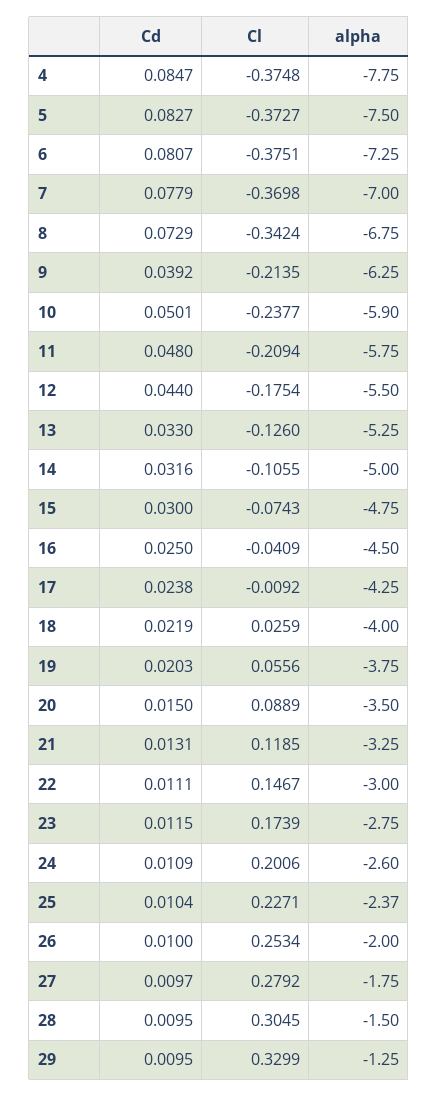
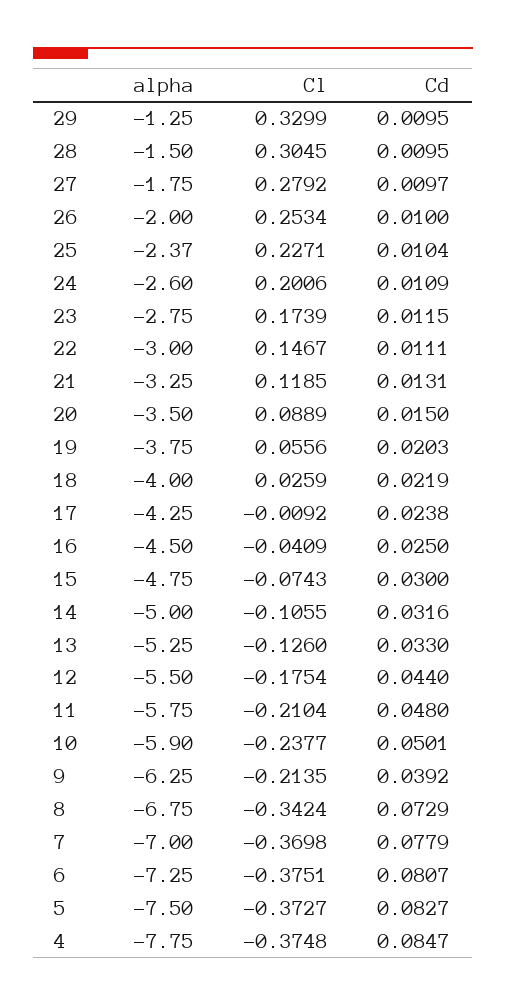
  {
    "Cd": {
      "4": 0.0847,
      "5": 0.0827,
      "6": 0.0807,
      "7": 0.0779,
      "8": 0.0729,
      "9": 0.0392,
      "10": 0.0501,
      "11": 0.048,
      "12": 0.044,
      "13": 0.033,
      "14": 0.0316,
      "15": 0.03,
      "16": 0.025,
      "17": 0.0238,
      "18": 0.0219,
      "19": 0.0203,
      "20": 0.015,
      "21": 0.0131,
      "22": 0.0111,
      "23": 0.0115,
      "24": 0.0109,
      "25": 0.0104,
      "26": 0.01,
      "27": 0.0097,
      "28": 0.0095,
      "29": 0.0095
    },
    "Cl": {
      "4": -0.3748,
      "5": -0.3727,
      "6": -0.3751,
      "7": -0.3698,
      "8": -0.3424,
      "9": -0.2135,
      "10": -0.2377,
-     "11": -0.2094,
+     "11": -0.2104,
      "12": -0.1754,
      "13": -0.126,
      "14": -0.1055,
      "15": -0.0743,
      "16": -0.0409,
      "17": -0.0092,
      "18": 0.0259,
      "19": 0.0556,
      "20": 0.0889,
      "21": 0.1185,
      "22": 0.1467,
      "23": 0.1739,
      "24": 0.2006,
      "25": 0.2271,
      "26": 0.2534,
      "27": 0.2792,
      "28": 0.3045,
      "29": 0.3299
    },
    "alpha": {
      "4": -7.75,
      "5": -7.5,
      "6": -7.25,
      "7": -7,
      "8": -6.75,
      "9": -6.25,
      "10": -5.9,
      "11": -5.75,
      "12": -5.5,
      "13": -5.25,
      "14": -5,
      "15": -4.75,
      "16": -4.5,
      "17": -4.25,
      "18": -4,
      "19": -3.75,
      "20": -3.5,
      "21": -3.25,
      "22": -3,
      "23": -2.75,
      "24": -2.6,
      "25": -2.37,
      "26": -2,
      "27": -1.75,
      "28": -1.5,
      "29": -1.25
    }
  }

